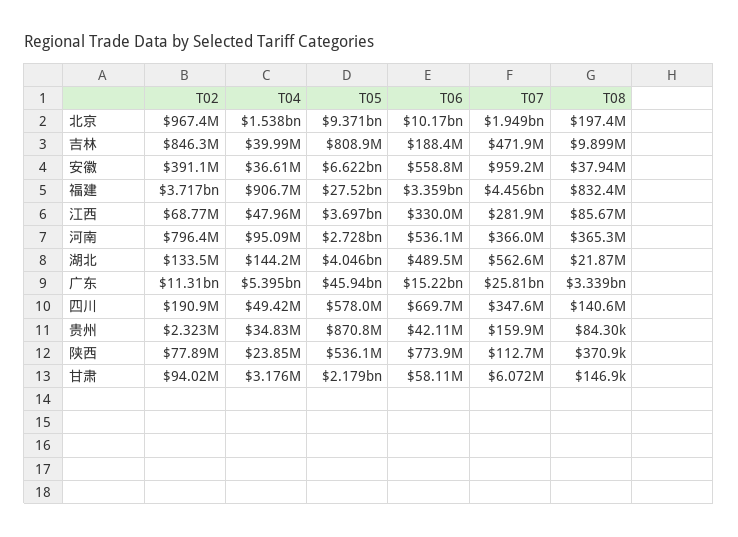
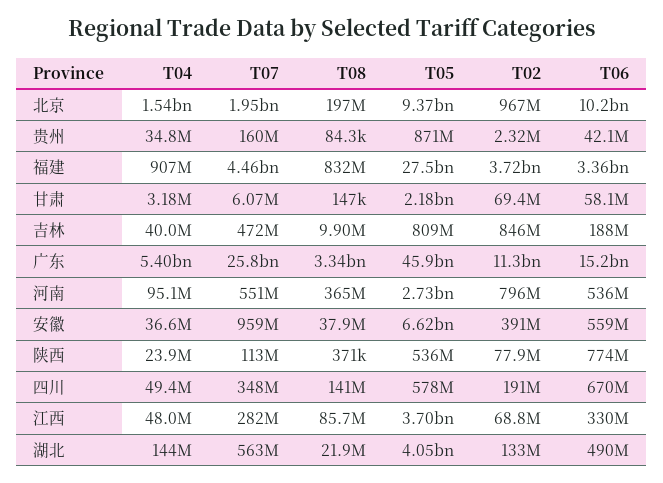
  {
    "T02": {
      "北京": 967400000,
      "吉林": 846300000,
      "安徽": 391100000,
      "福建": 3717000000,
      "江西": 68770000,
      "河南": 796400000,
      "湖北": 133500000,
      "广东": 11310000000,
      "四川": 190900000,
      "贵州": 2323000,
      "陕西": 77890000,
-     "甘肃": 94020000
+     "甘肃": 69400000
    },
    "T04": {
      "北京": 1538000000,
      "吉林": 39990000,
      "安徽": 36610000,
      "福建": 906700000,
      "江西": 47960000,
      "河南": 95090000,
      "湖北": 144200000,
      "广东": 5395000000,
      "四川": 49420000,
      "贵州": 34830000,
      "陕西": 23850000,
      "甘肃": 3176000
    },
    "T05": {
      "北京": 9371000000,
      "吉林": 808900000,
      "安徽": 6622000000,
      "福建": 27520000000,
      "江西": 3697000000,
      "河南": 2728000000,
      "湖北": 4046000000,
      "广东": 45940000000,
      "四川": 578000000,
      "贵州": 870800000,
      "陕西": 536100000,
      "甘肃": 2179000000
    },
    "T06": {
      "北京": 10170000000,
      "吉林": 188400000,
      "安徽": 558800000,
      "福建": 3359000000,
      "江西": 330000000,
      "河南": 536100000,
      "湖北": 489500000,
      "广东": 15220000000,
      "四川": 669700000,
      "贵州": 42110000,
      "陕西": 773900000,
      "甘肃": 58110000
    },
    "T07": {
      "北京": 1949000000,
      "吉林": 471900000,
      "安徽": 959200000,
      "福建": 4456000000,
      "江西": 281900000,
-     "河南": 366000000,
+     "河南": 551000000,
      "湖北": 562600000,
      "广东": 25810000000,
      "四川": 347600000,
      "贵州": 159900000,
      "陕西": 112700000,
      "甘肃": 6072000
    },
    "T08": {
      "北京": 197400000,
      "吉林": 9899000,
      "安徽": 37940000,
      "福建": 832400000,
      "江西": 85670000,
      "河南": 365300000,
      "湖北": 21870000,
      "广东": 3339000000,
      "四川": 140600000,
      "贵州": 84300,
      "陕西": 370900,
      "甘肃": 146900
    }
  }

